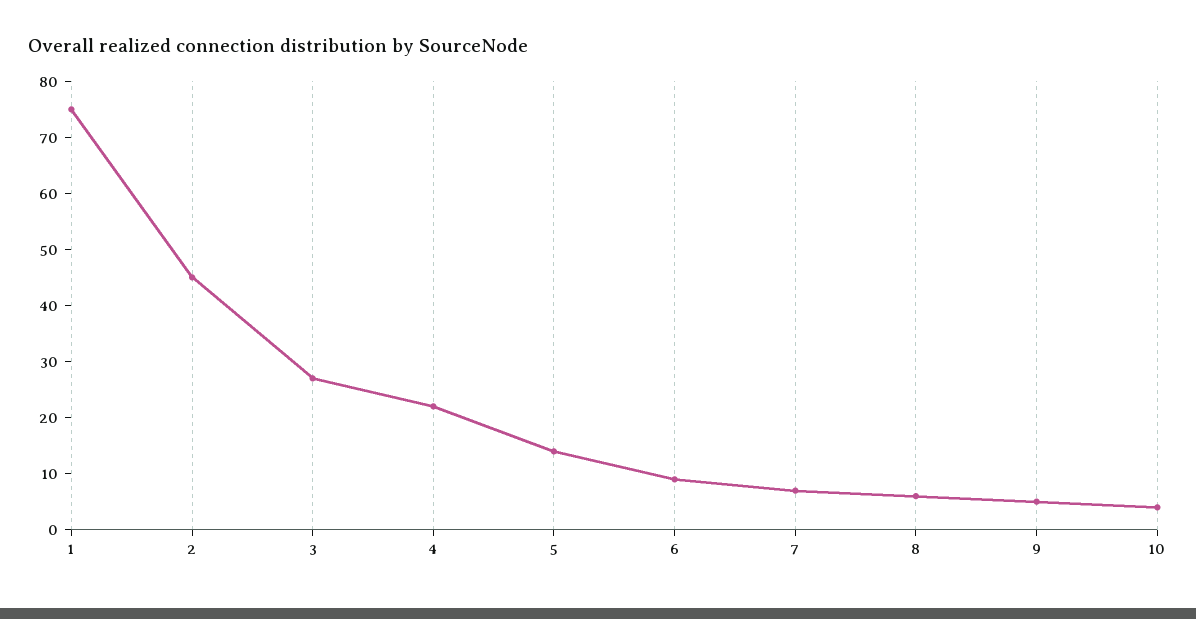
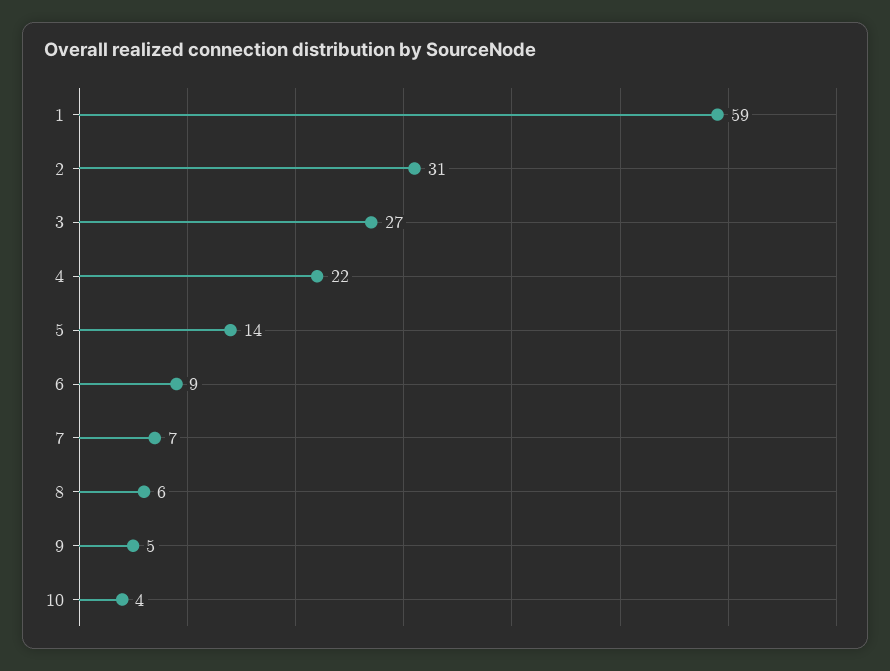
  {
-   "1": 75,
+   "1": 59,
-   "2": 45,
+   "2": 31,
    "3": 27,
    "4": 22,
    "5": 14,
    "6": 9,
    "7": 7,
    "8": 6,
    "9": 5,
    "10": 4
  }

